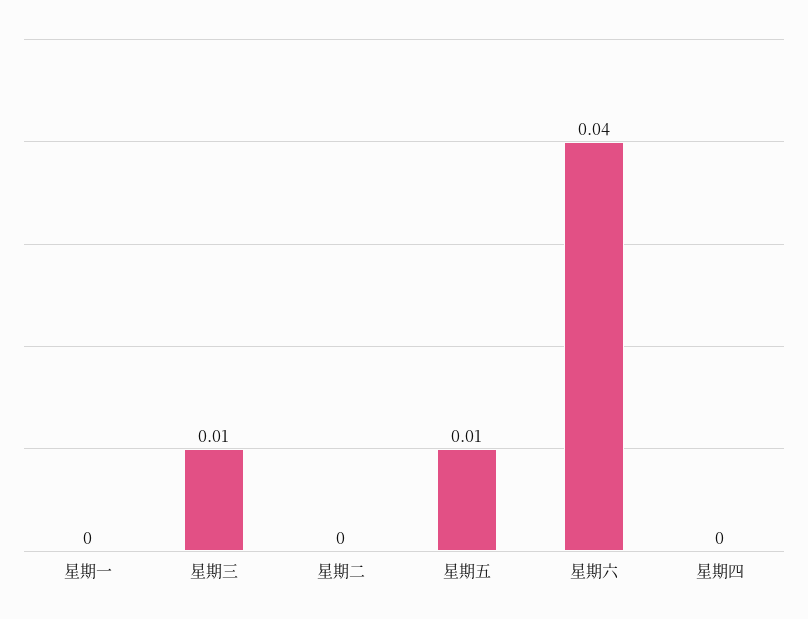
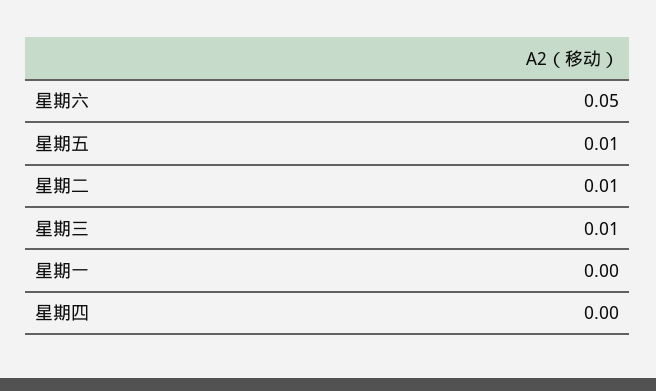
  {
    "星期一": 0,
    "星期三": 0.01,
-   "星期二": 0,
+   "星期二": 0.01,
    "星期五": 0.01,
-   "星期六": 0.04,
+   "星期六": 0.05,
    "星期四": 0
  }

